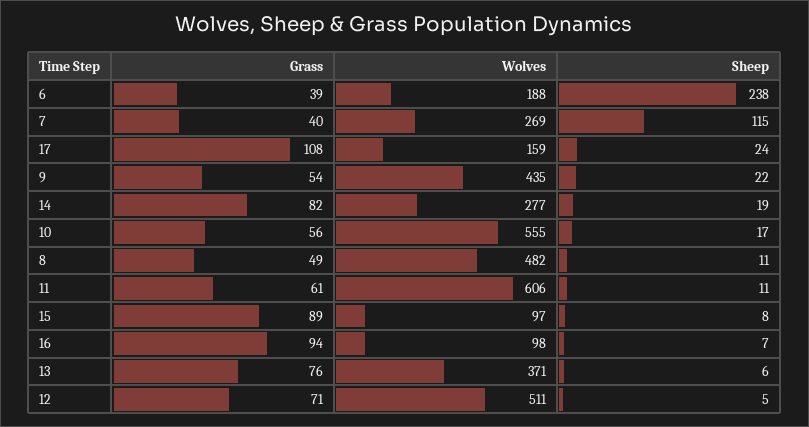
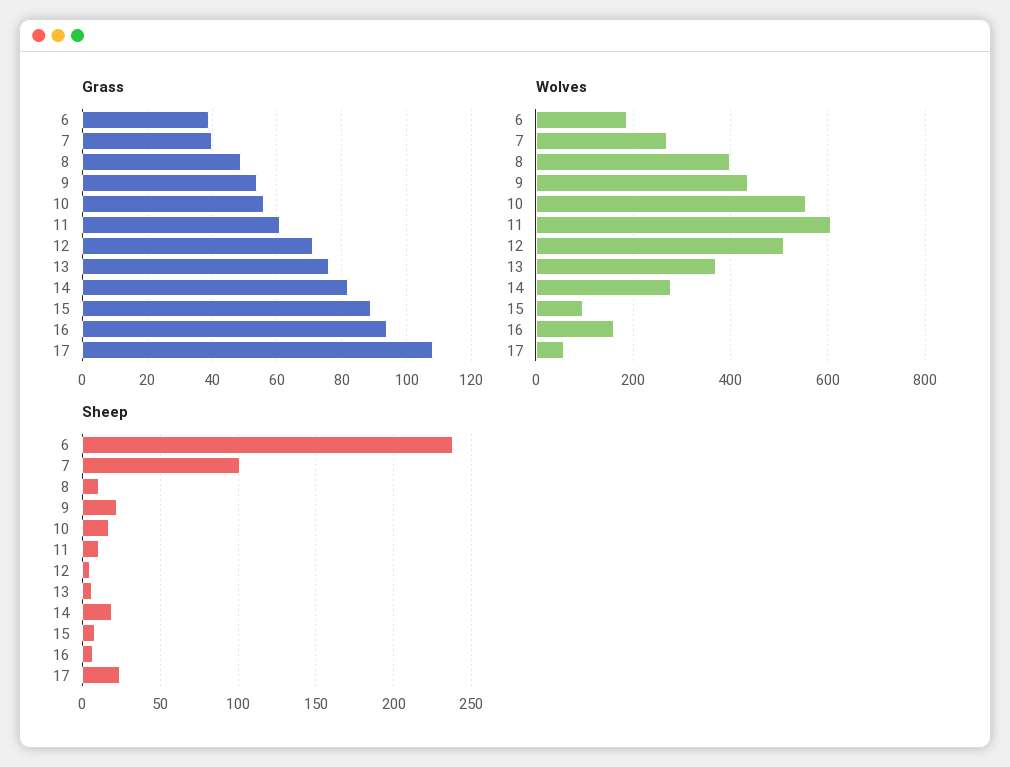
  {
    "Grass": {
      "6": 39,
      "7": 40,
      "17": 108,
      "9": 54,
      "14": 82,
      "10": 56,
      "8": 49,
      "11": 61,
      "15": 89,
      "16": 94,
      "13": 76,
      "12": 71
    },
    "Wolves": {
      "6": 188,
      "7": 269,
-     "17": 159,
+     "17": 60,
      "9": 435,
      "14": 277,
      "10": 555,
-     "8": 482,
+     "8": 400,
      "11": 606,
      "15": 97,
-     "16": 98,
+     "16": 160,
      "13": 371,
      "12": 511
    },
    "Sheep": {
      "6": 238,
-     "7": 115,
+     "7": 100,
      "17": 24,
      "9": 22,
      "14": 19,
      "10": 17,
      "8": 11,
      "11": 11,
      "15": 8,
      "16": 7,
      "13": 6,
      "12": 5
    }
  }

